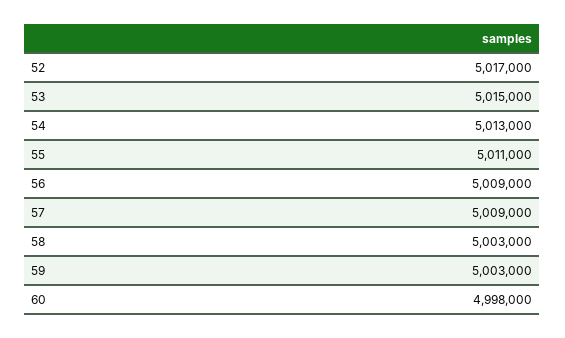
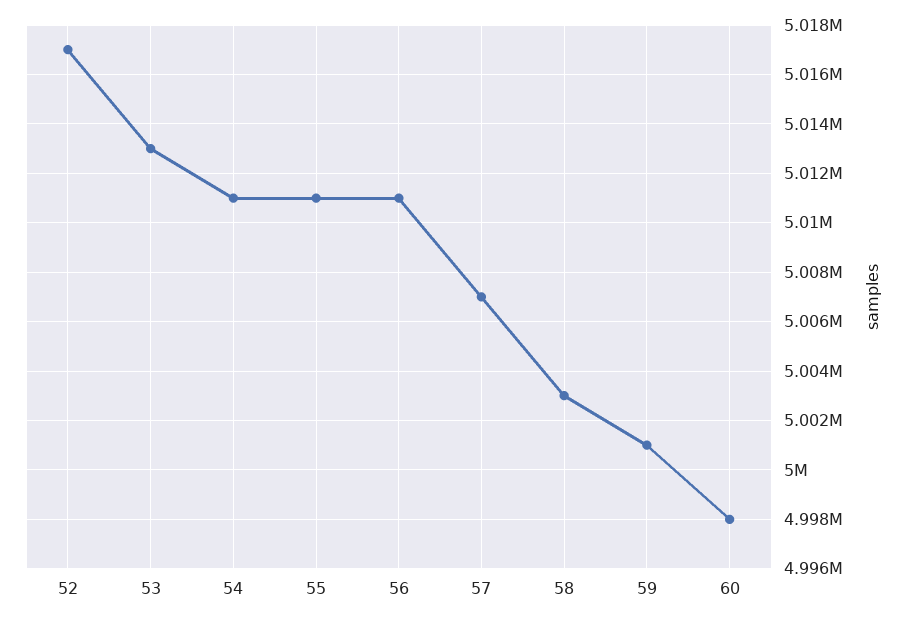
  {
    "52": 5017000,
-   "53": 5015000,
+   "53": 5013000,
-   "54": 5013000,
+   "54": 5011000,
    "55": 5011000,
-   "56": 5009000,
+   "56": 5011000,
-   "57": 5009000,
+   "57": 5007000,
    "58": 5003000,
-   "59": 5003000,
+   "59": 5001000,
    "60": 4998000
  }

